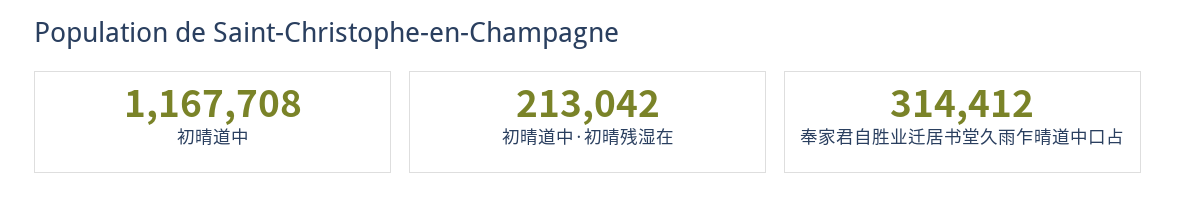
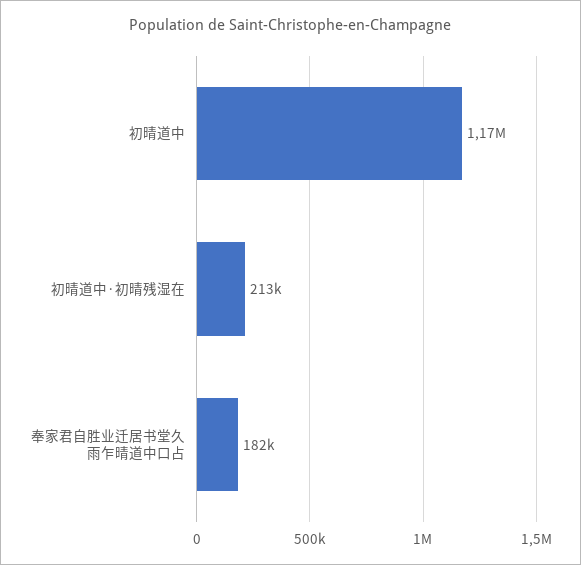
  {
    "初晴道中": 1167708,
    "初晴道中·初晴残湿在": 213042,
-   "奉家君自胜业迁居书堂久雨乍晴道中口占": 314412
+   "奉家君自胜业迁居书堂久雨乍晴道中口占": 182000
  }

